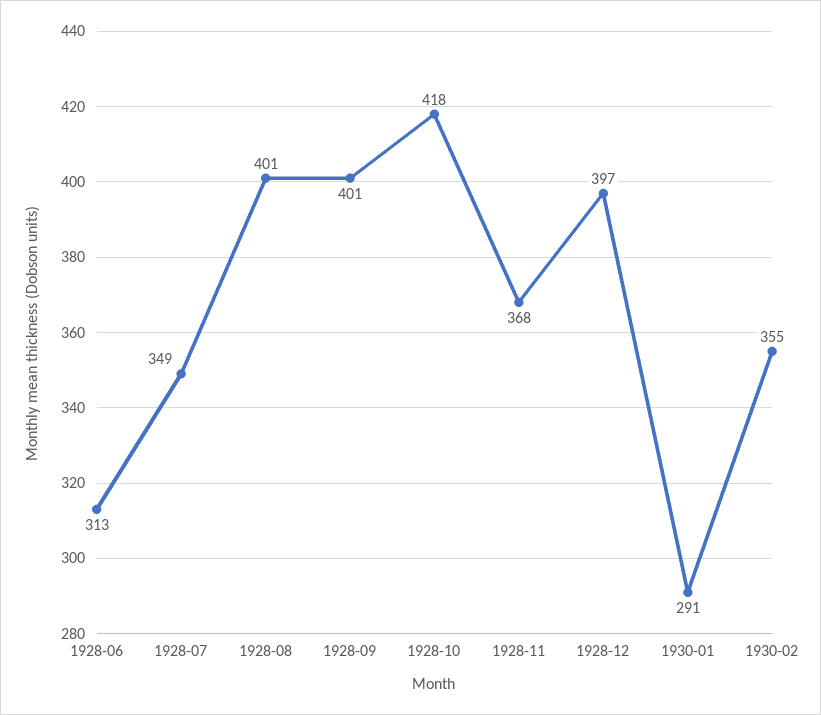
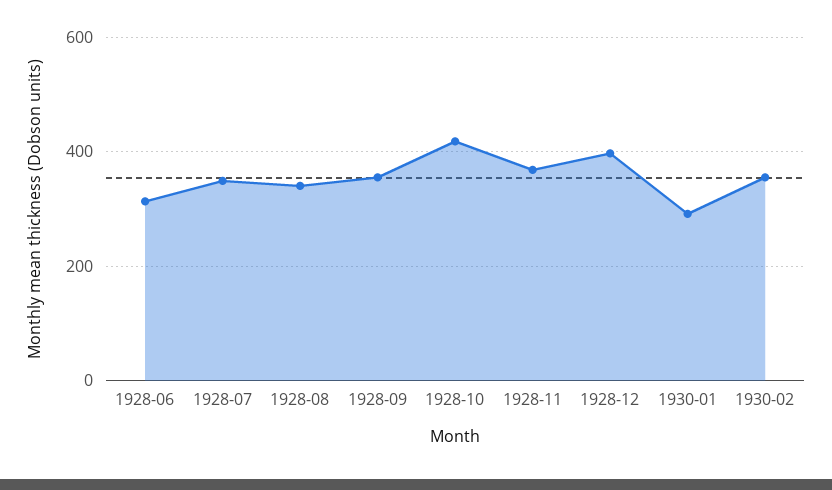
  {
    "1928-06": 313,
    "1928-07": 349,
-   "1928-08": 401,
+   "1928-08": 340,
-   "1928-09": 401,
+   "1928-09": 360,
    "1928-10": 418,
    "1928-11": 368,
    "1928-12": 397,
    "1930-01": 291,
    "1930-02": 355
  }

